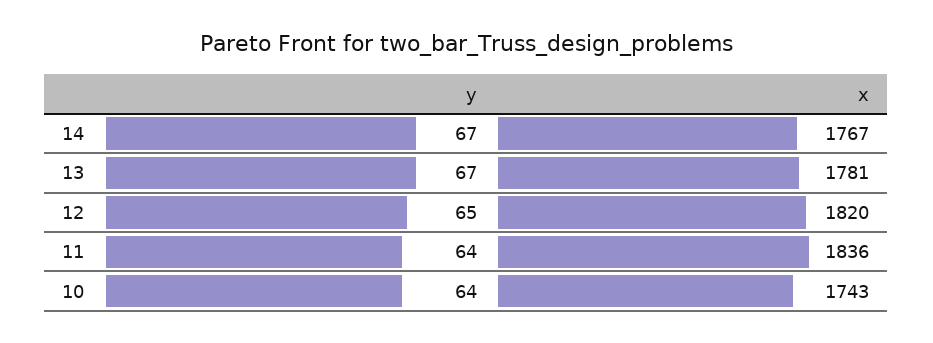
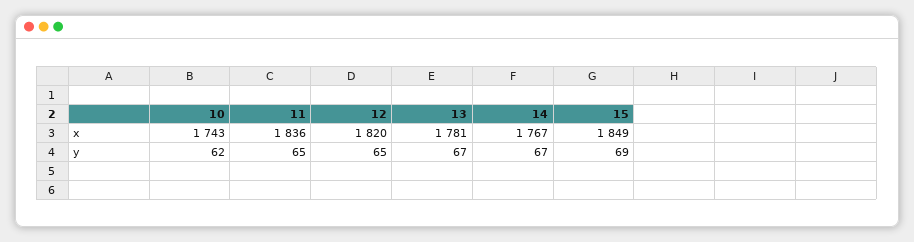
  {
    "y": {
      "14": 67,
      "13": 67,
      "12": 65,
-     "11": 64,
+     "11": 65,
-     "10": 64
+     "10": 62,
+     "15": 69
    },
    "x": {
      "14": 1767,
      "13": 1781,
      "12": 1820,
      "11": 1836,
-     "10": 1743
+     "10": 1743,
+     "15": 1849
    }
  }

